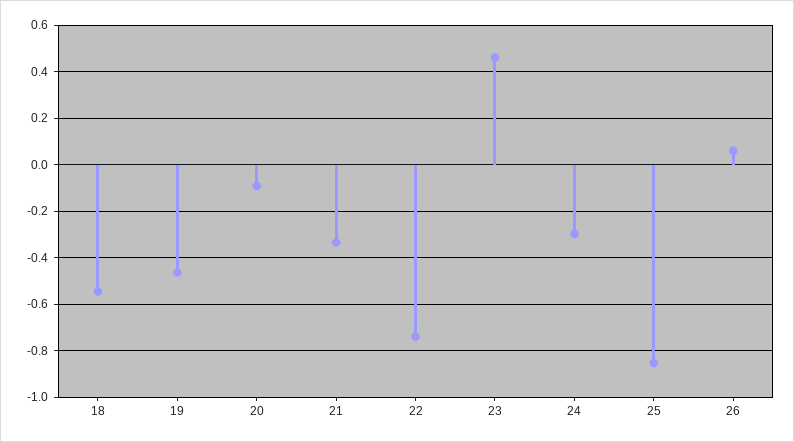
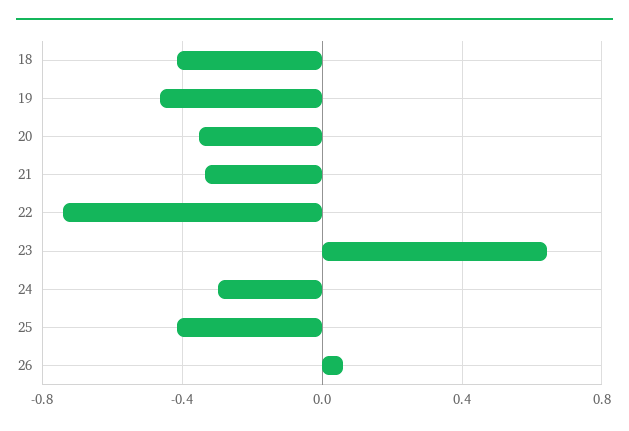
  {
-   "18": -0.55,
+   "18": -0.4,
    "19": -0.45,
-   "20": -0.1,
+   "20": -0.35,
    "21": -0.35,
    "22": -0.75,
-   "23": 0.45,
+   "23": 0.65,
    "24": -0.3,
-   "25": -0.85,
+   "25": -0.4,
    "26": 0.05
  }

